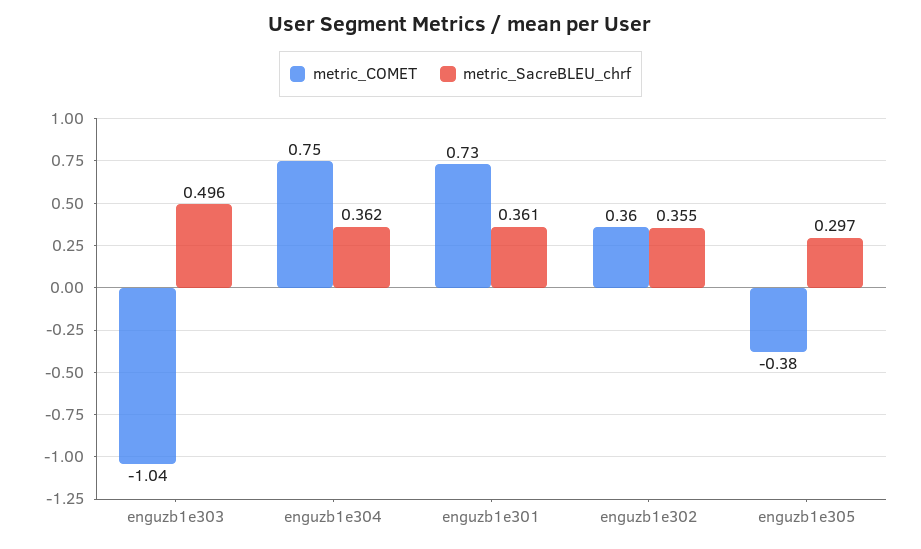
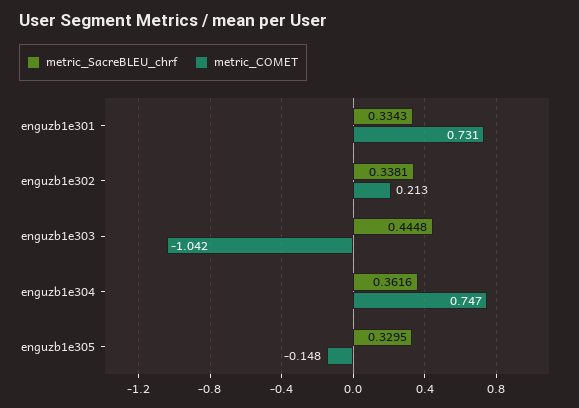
  {
    "metric_COMET": {
      "enguzb1e303": -1.042,
      "enguzb1e304": 0.747,
      "enguzb1e301": 0.731,
-     "enguzb1e302": 0.36,
+     "enguzb1e302": 0.213,
-     "enguzb1e305": -0.38
+     "enguzb1e305": -0.148
    },
    "metric_SacreBLEU_chrf": {
-     "enguzb1e303": 0.496,
+     "enguzb1e303": 0.4448,
      "enguzb1e304": 0.3616,
-     "enguzb1e301": 0.361,
+     "enguzb1e301": 0.3343,
-     "enguzb1e302": 0.355,
+     "enguzb1e302": 0.3381,
-     "enguzb1e305": 0.297
+     "enguzb1e305": 0.3295
    }
  }

